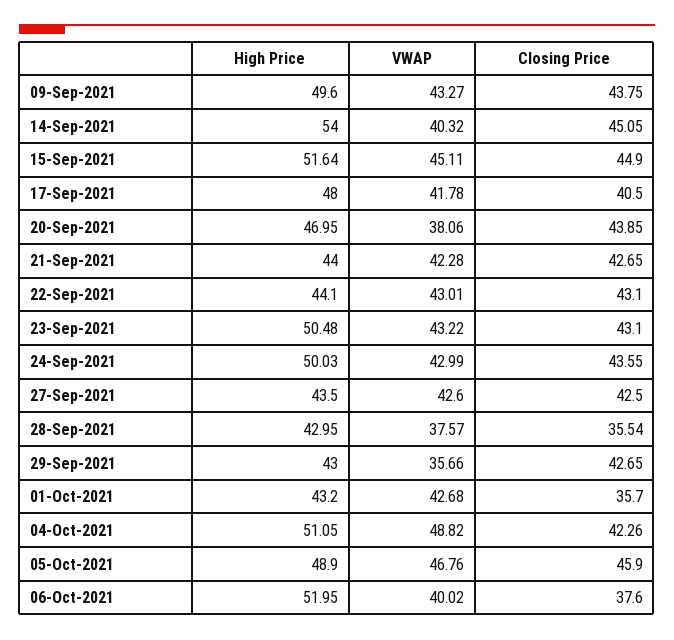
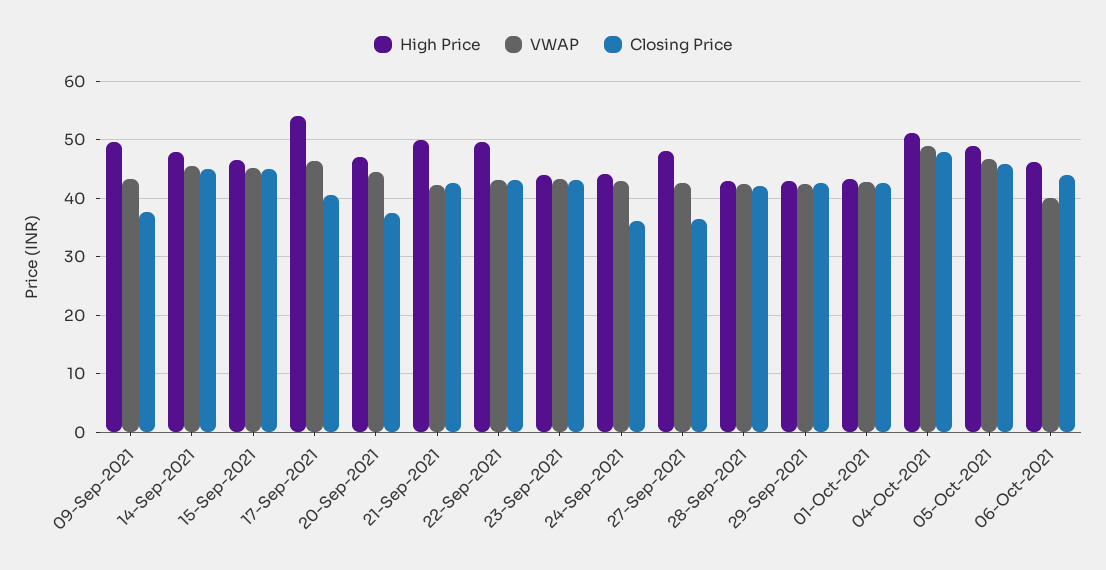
  {
    "High Price": {
      "09-Sep-2021": 49.6,
-     "14-Sep-2021": 54,
+     "14-Sep-2021": 48,
-     "15-Sep-2021": 51.64,
+     "15-Sep-2021": 46,
-     "17-Sep-2021": 48,
+     "17-Sep-2021": 54,
      "20-Sep-2021": 46.95,
-     "21-Sep-2021": 44,
+     "21-Sep-2021": 50,
-     "22-Sep-2021": 44.1,
+     "22-Sep-2021": 50,
-     "23-Sep-2021": 50.48,
+     "23-Sep-2021": 44,
-     "24-Sep-2021": 50.03,
+     "24-Sep-2021": 44,
-     "27-Sep-2021": 43.5,
+     "27-Sep-2021": 48,
      "28-Sep-2021": 42.95,
      "29-Sep-2021": 43,
      "01-Oct-2021": 43.2,
      "04-Oct-2021": 51.05,
      "05-Oct-2021": 48.9,
-     "06-Oct-2021": 51.95
+     "06-Oct-2021": 46
    },
    "VWAP": {
      "09-Sep-2021": 43.27,
-     "14-Sep-2021": 40.32,
+     "14-Sep-2021": 46,
      "15-Sep-2021": 45.11,
-     "17-Sep-2021": 41.78,
+     "17-Sep-2021": 46,
-     "20-Sep-2021": 38.06,
+     "20-Sep-2021": 44,
      "21-Sep-2021": 42.28,
      "22-Sep-2021": 43.01,
      "23-Sep-2021": 43.22,
      "24-Sep-2021": 42.99,
      "27-Sep-2021": 42.6,
-     "28-Sep-2021": 37.57,
+     "28-Sep-2021": 42,
-     "29-Sep-2021": 35.66,
+     "29-Sep-2021": 42,
      "01-Oct-2021": 42.68,
      "04-Oct-2021": 48.82,
      "05-Oct-2021": 46.76,
      "06-Oct-2021": 40.02
    },
    "Closing Price": {
-     "09-Sep-2021": 43.75,
+     "09-Sep-2021": 38,
      "14-Sep-2021": 45.05,
      "15-Sep-2021": 44.9,
      "17-Sep-2021": 40.5,
-     "20-Sep-2021": 43.85,
+     "20-Sep-2021": 38,
      "21-Sep-2021": 42.65,
      "22-Sep-2021": 43.1,
      "23-Sep-2021": 43.1,
-     "24-Sep-2021": 43.55,
+     "24-Sep-2021": 36,
-     "27-Sep-2021": 42.5,
+     "27-Sep-2021": 36,
-     "28-Sep-2021": 35.54,
+     "28-Sep-2021": 42,
      "29-Sep-2021": 42.65,
-     "01-Oct-2021": 35.7,
+     "01-Oct-2021": 42,
-     "04-Oct-2021": 42.26,
+     "04-Oct-2021": 48,
      "05-Oct-2021": 45.9,
-     "06-Oct-2021": 37.6
+     "06-Oct-2021": 44
    }
  }

